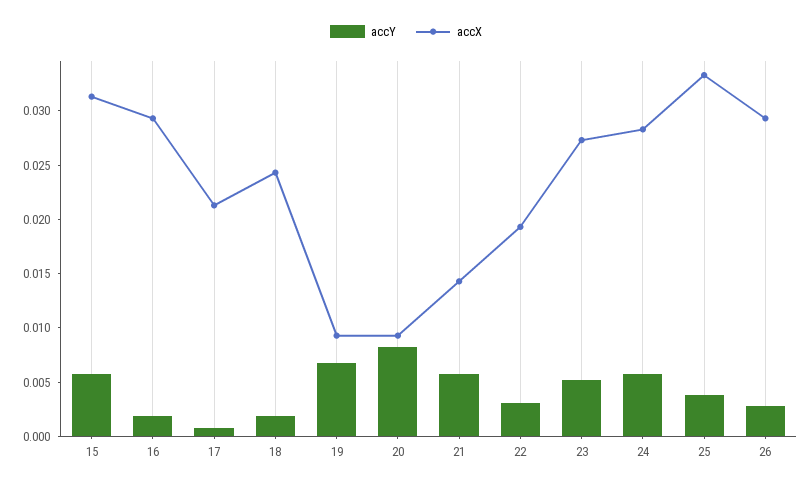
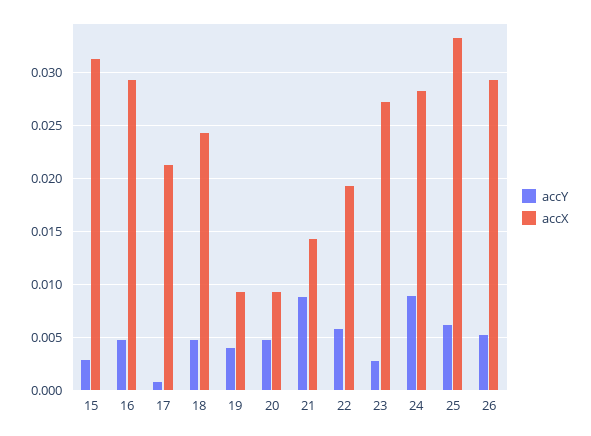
  {
    "accY": {
-     "15": 0.006,
+     "15": 0.003,
-     "16": 0.002,
+     "16": 0.005,
      "17": 0.001,
-     "18": 0.002,
+     "18": 0.005,
-     "19": 0.007,
+     "19": 0.004,
-     "20": 0.008,
+     "20": 0.005,
-     "21": 0.006,
+     "21": 0.009,
-     "22": 0.003,
+     "22": 0.006,
-     "23": 0.005,
+     "23": 0.003,
-     "24": 0.006,
+     "24": 0.009,
-     "25": 0.004,
+     "25": 0.006,
-     "26": 0.003
+     "26": 0.005
    },
    "accX": {
      "15": 0.031,
      "16": 0.029,
      "17": 0.021,
      "18": 0.024,
      "19": 0.009,
      "20": 0.009,
      "21": 0.014,
      "22": 0.019,
      "23": 0.027,
      "24": 0.028,
      "25": 0.033,
      "26": 0.029
    }
  }

